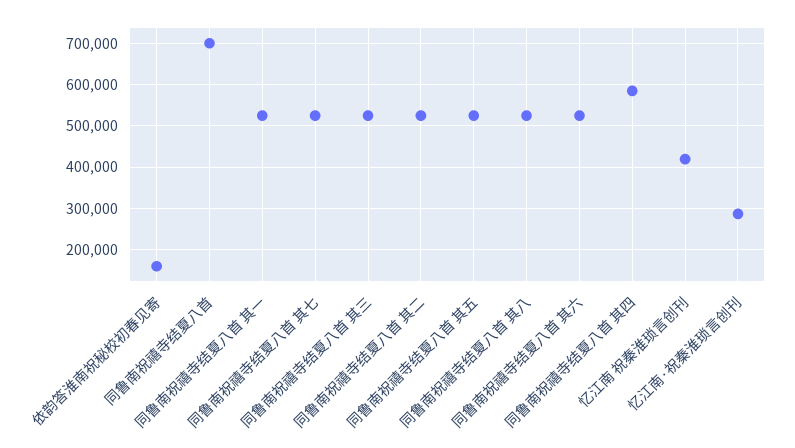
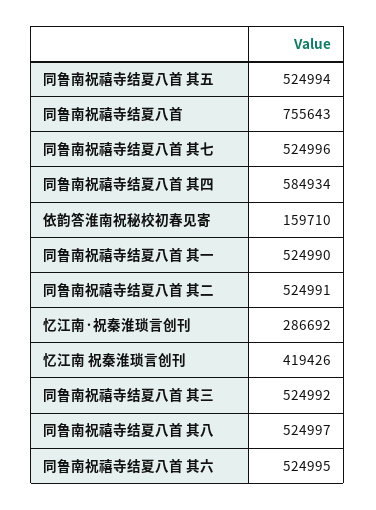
  {
    "依韵答淮南祝秘校初春见寄": 159710,
-   "同鲁南祝禧寺结夏八首": 700000,
+   "同鲁南祝禧寺结夏八首": 755643,
    "同鲁南祝禧寺结夏八首 其一": 524990,
    "同鲁南祝禧寺结夏八首 其七": 524996,
    "同鲁南祝禧寺结夏八首 其三": 524992,
    "同鲁南祝禧寺结夏八首 其二": 524991,
    "同鲁南祝禧寺结夏八首 其五": 524994,
    "同鲁南祝禧寺结夏八首 其八": 524997,
    "同鲁南祝禧寺结夏八首 其六": 524995,
    "同鲁南祝禧寺结夏八首 其四": 584934,
    "忆江南 祝秦淮琐言创刊": 419426,
    "忆江南·祝秦淮琐言创刊": 286692
  }

